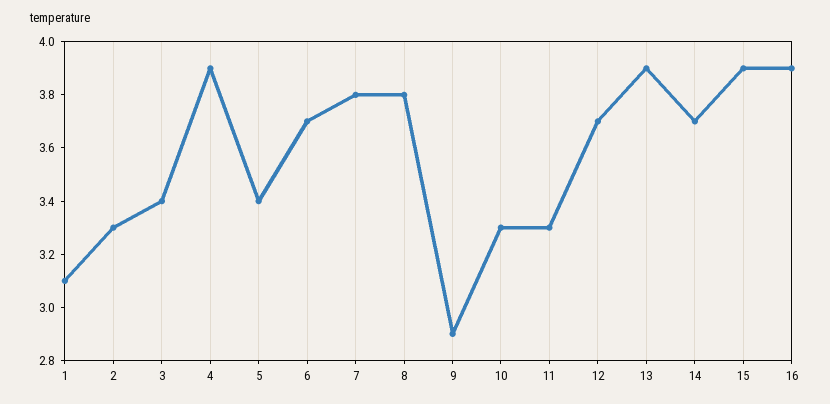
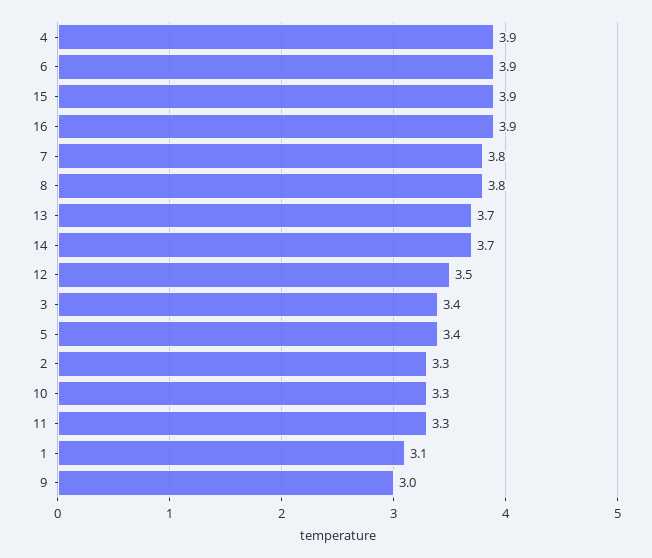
  {
    "1": 3.1,
    "2": 3.3,
    "3": 3.4,
    "4": 3.9,
    "5": 3.4,
-   "6": 3.7,
+   "6": 3.9,
    "7": 3.8,
    "8": 3.8,
-   "9": 2.9,
+   "9": 3,
    "10": 3.3,
    "11": 3.3,
-   "12": 3.7,
+   "12": 3.5,
-   "13": 3.9,
+   "13": 3.7,
    "14": 3.7,
    "15": 3.9,
    "16": 3.9
  }

